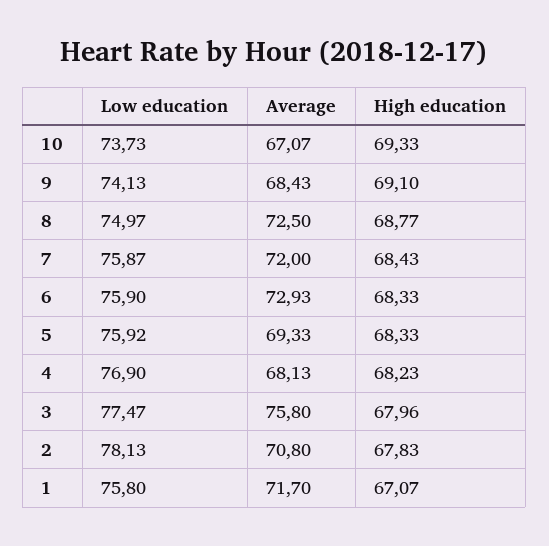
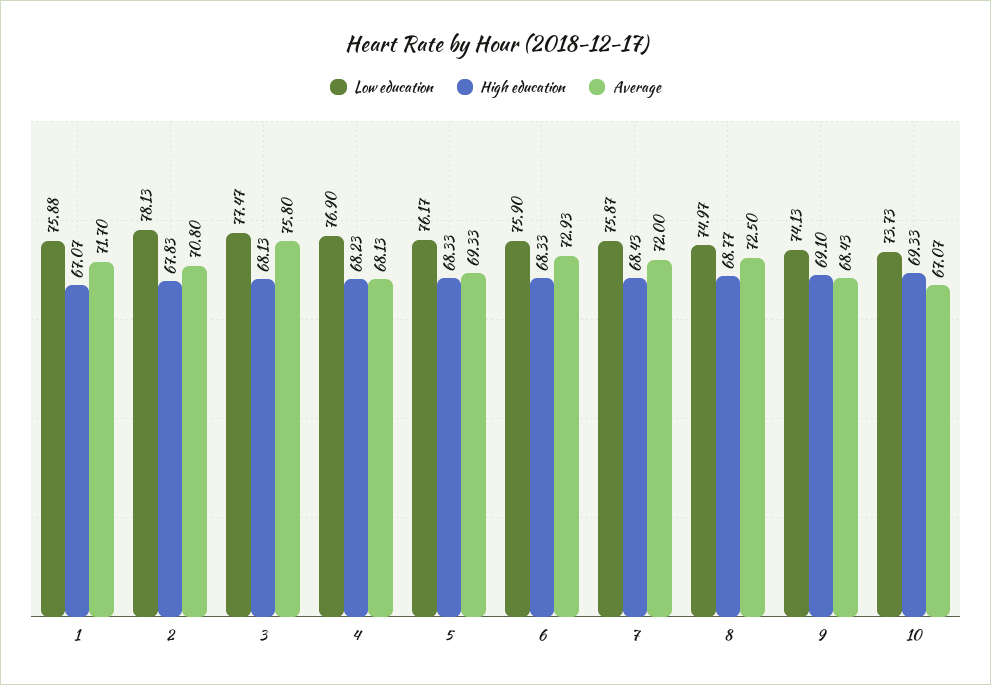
  {
    "Low education": {
      "10": 73.73,
      "9": 74.13,
      "8": 74.97,
      "7": 75.87,
      "6": 75.9,
-     "5": 75.92,
+     "5": 76.17,
      "4": 76.9,
      "3": 77.47,
      "2": 78.13,
-     "1": 75.8
+     "1": 75.88
    },
    "Average": {
      "10": 67.07,
      "9": 68.43,
      "8": 72.5,
      "7": 72,
      "6": 72.93,
      "5": 69.33,
      "4": 68.13,
      "3": 75.8,
      "2": 70.8,
      "1": 71.7
    },
    "High education": {
      "10": 69.33,
      "9": 69.1,
      "8": 68.77,
      "7": 68.43,
      "6": 68.33,
      "5": 68.33,
      "4": 68.23,
-     "3": 67.96,
+     "3": 68.13,
      "2": 67.83,
      "1": 67.07
    }
  }

